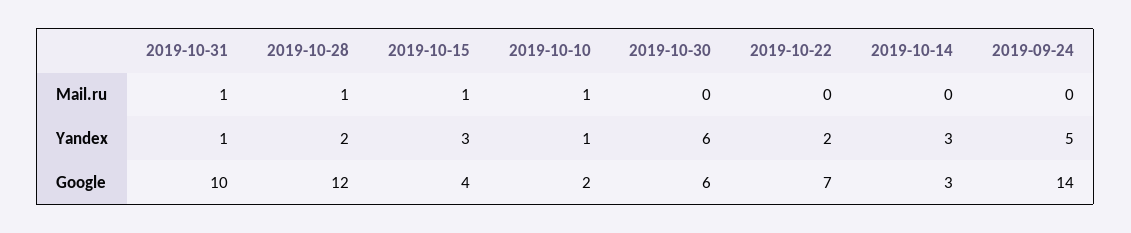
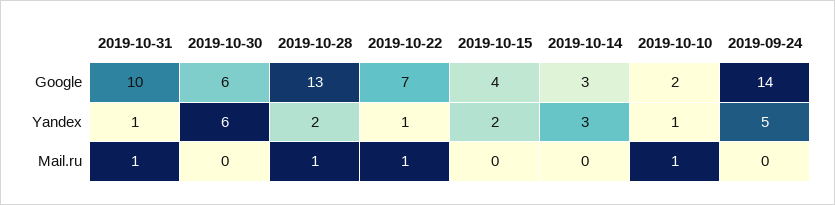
  {
    "2019-10-31": {
      "Mail.ru": 1,
      "Yandex": 1,
      "Google": 10
    },
    "2019-10-28": {
      "Mail.ru": 1,
      "Yandex": 2,
-     "Google": 12
+     "Google": 13
    },
    "2019-10-15": {
-     "Mail.ru": 1,
+     "Mail.ru": 0,
-     "Yandex": 3,
+     "Yandex": 2,
      "Google": 4
    },
    "2019-10-10": {
      "Mail.ru": 1,
      "Yandex": 1,
      "Google": 2
    },
    "2019-10-30": {
      "Mail.ru": 0,
      "Yandex": 6,
      "Google": 6
    },
    "2019-10-22": {
-     "Mail.ru": 0,
+     "Mail.ru": 1,
-     "Yandex": 2,
+     "Yandex": 1,
      "Google": 7
    },
    "2019-10-14": {
      "Mail.ru": 0,
      "Yandex": 3,
      "Google": 3
    },
    "2019-09-24": {
      "Mail.ru": 0,
      "Yandex": 5,
      "Google": 14
    }
  }

